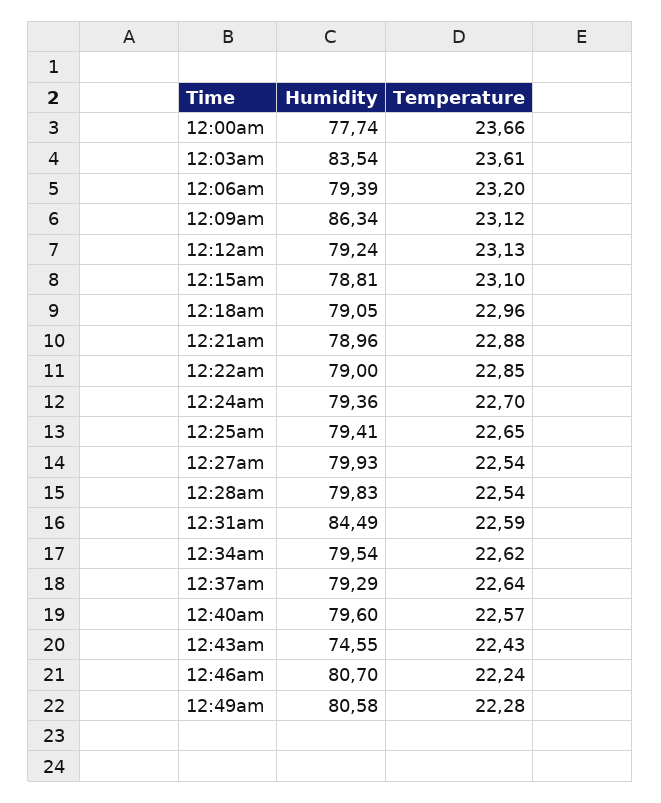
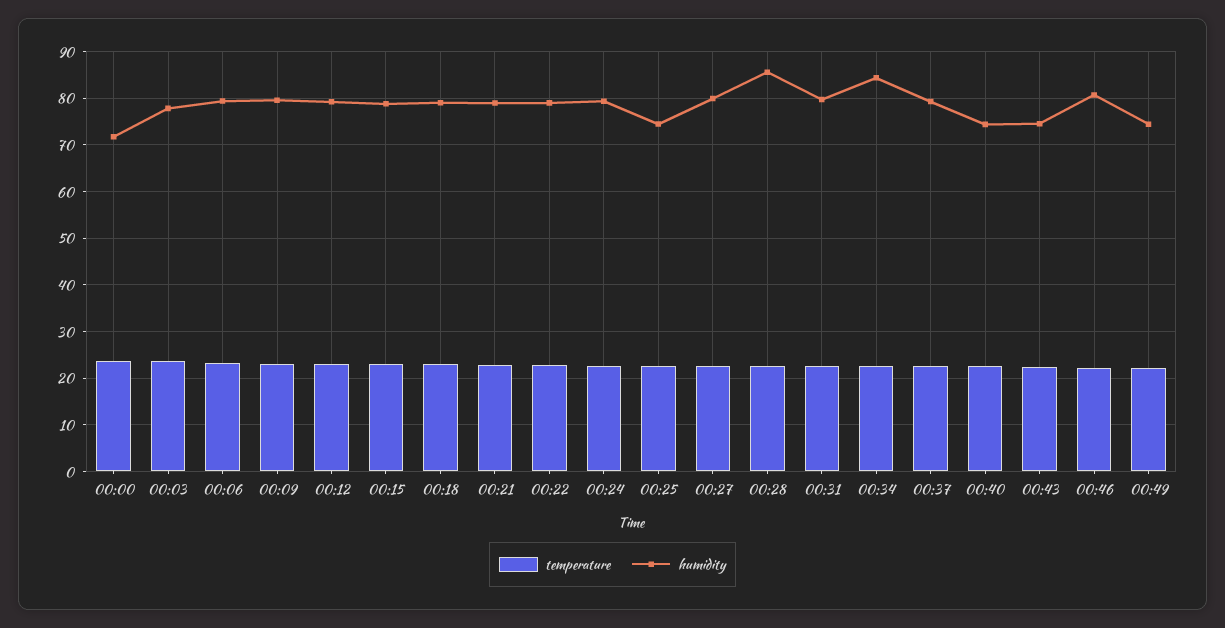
  {
    "Humidity": {
-     "12:00am": 77.74,
+     "12:00am": 72,
-     "12:03am": 83.54,
+     "12:03am": 78,
      "12:06am": 79.39,
-     "12:09am": 86.34,
+     "12:09am": 80,
      "12:12am": 79.24,
      "12:15am": 78.81,
      "12:18am": 79.05,
      "12:21am": 78.96,
      "12:22am": 79,
      "12:24am": 79.36,
-     "12:25am": 79.41,
+     "12:25am": 74,
      "12:27am": 79.93,
-     "12:28am": 79.83,
+     "12:28am": 86,
-     "12:31am": 84.49,
+     "12:31am": 80,
-     "12:34am": 79.54,
+     "12:34am": 84,
      "12:37am": 79.29,
-     "12:40am": 79.6,
+     "12:40am": 74,
      "12:43am": 74.55,
      "12:46am": 80.7,
-     "12:49am": 80.58
+     "12:49am": 74
    },
    "Temperature": {
      "12:00am": 23.66,
      "12:03am": 23.61,
      "12:06am": 23.2,
      "12:09am": 23.12,
      "12:12am": 23.13,
      "12:15am": 23.1,
      "12:18am": 22.96,
      "12:21am": 22.88,
      "12:22am": 22.85,
      "12:24am": 22.7,
      "12:25am": 22.65,
      "12:27am": 22.54,
      "12:28am": 22.54,
      "12:31am": 22.59,
      "12:34am": 22.62,
      "12:37am": 22.64,
      "12:40am": 22.57,
      "12:43am": 22.43,
      "12:46am": 22.24,
      "12:49am": 22.28
    }
  }

